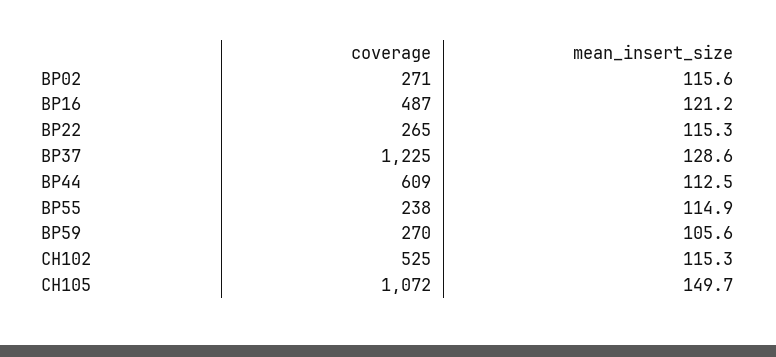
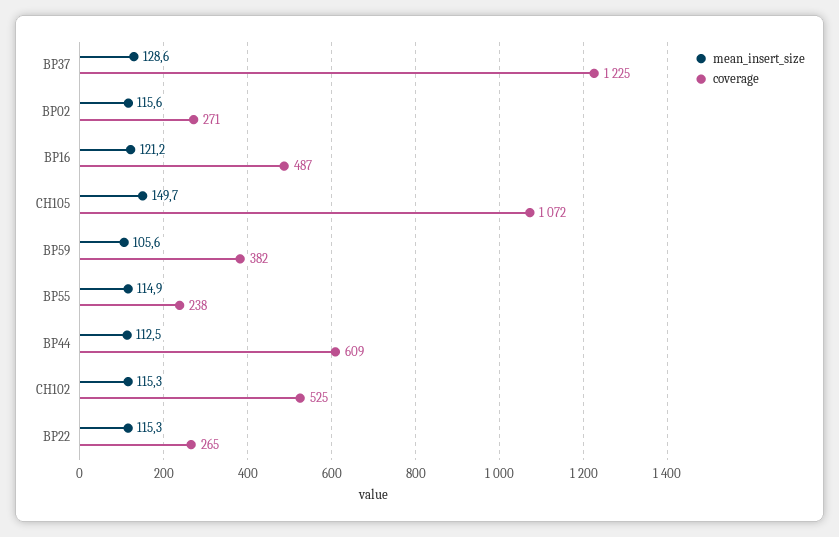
  {
    "coverage": {
      "BP02": 271,
      "BP16": 487,
      "BP22": 265,
      "BP37": 1225,
      "BP44": 609,
      "BP55": 238,
-     "BP59": 270,
+     "BP59": 382,
      "CH102": 525,
      "CH105": 1072
    },
    "mean_insert_size": {
      "BP02": 115.6,
      "BP16": 121.2,
      "BP22": 115.3,
      "BP37": 128.6,
      "BP44": 112.5,
      "BP55": 114.9,
      "BP59": 105.6,
      "CH102": 115.3,
      "CH105": 149.7
    }
  }

